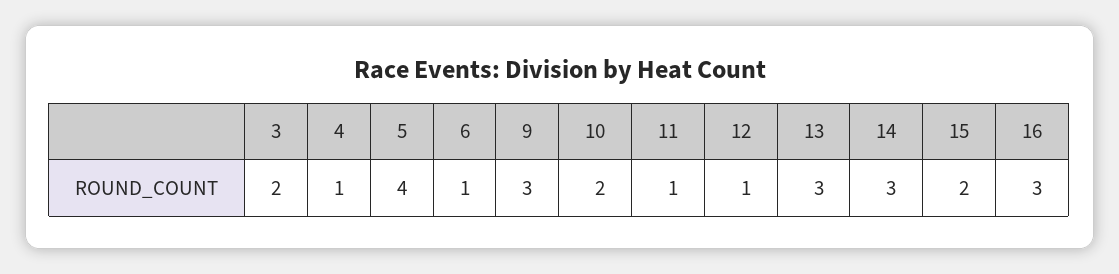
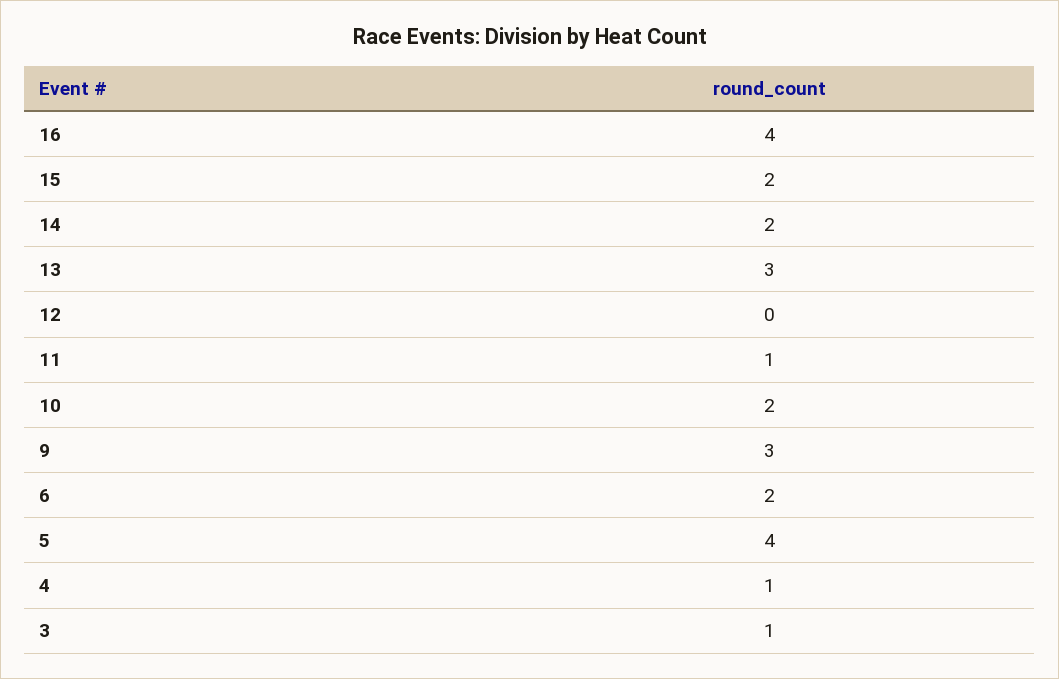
  {
-   "3": 2,
+   "3": 1,
    "4": 1,
    "5": 4,
-   "6": 1,
+   "6": 2,
    "9": 3,
    "10": 2,
    "11": 1,
-   "12": 1,
+   "12": 0,
    "13": 3,
-   "14": 3,
+   "14": 2,
    "15": 2,
-   "16": 3
+   "16": 4
  }

